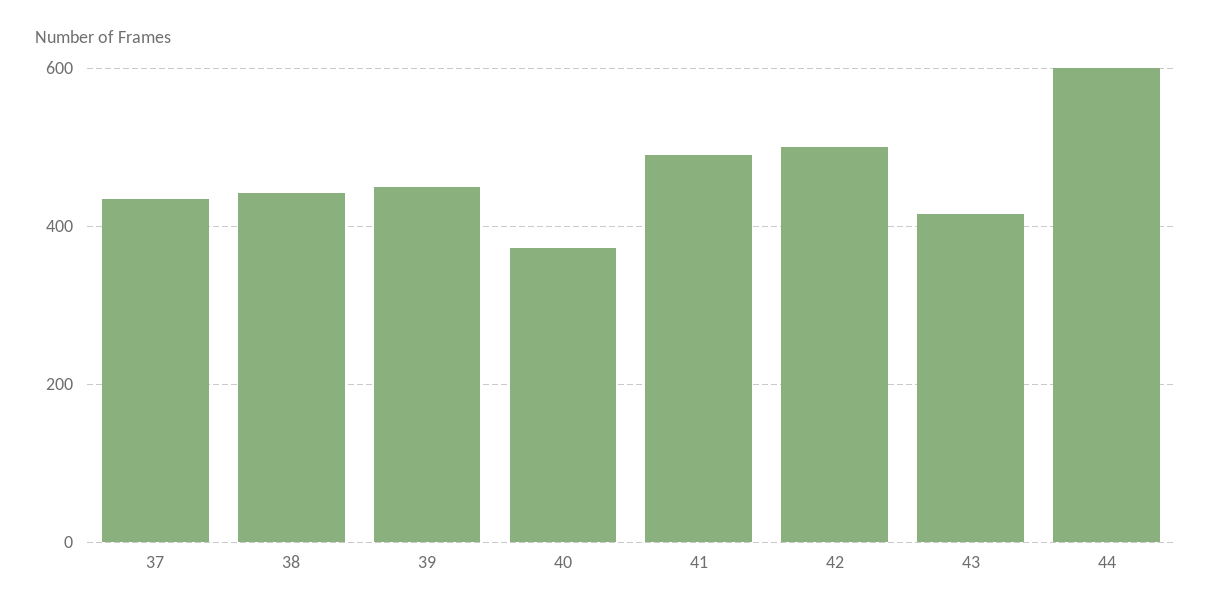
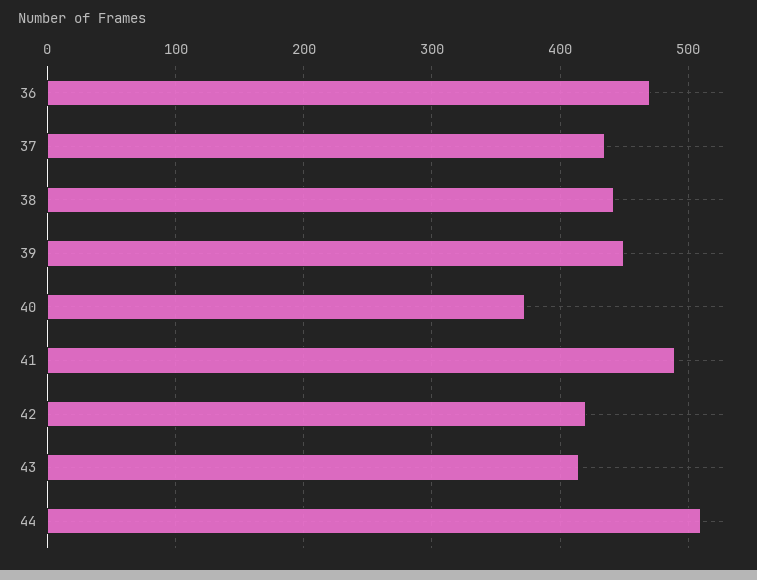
  {
    "37": 440,
    "38": 440,
    "39": 450,
    "40": 370,
    "41": 490,
-   "42": 500,
+   "42": 420,
    "43": 420,
-   "44": 600
+   "44": 510,
+   "36": 470
  }

